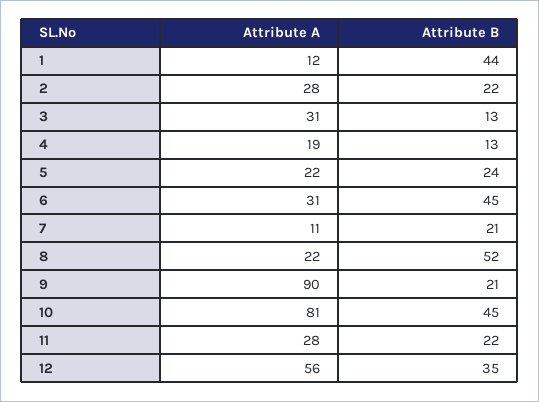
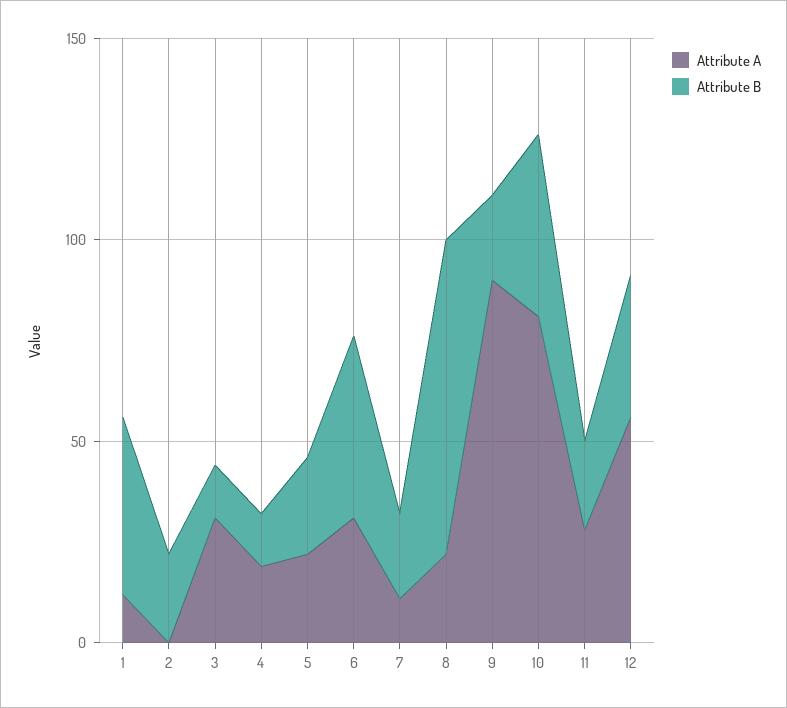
  {
    "Attribute A": {
      "1": 12,
-     "2": 28,
+     "2": 0,
      "3": 31,
      "4": 19,
      "5": 22,
      "6": 31,
      "7": 11,
      "8": 22,
      "9": 90,
      "10": 81,
      "11": 28,
      "12": 56
    },
    "Attribute B": {
      "1": 44,
      "2": 22,
      "3": 13,
      "4": 13,
      "5": 24,
      "6": 45,
      "7": 21,
-     "8": 52,
+     "8": 80,
      "9": 21,
      "10": 45,
      "11": 22,
      "12": 35
    }
  }

